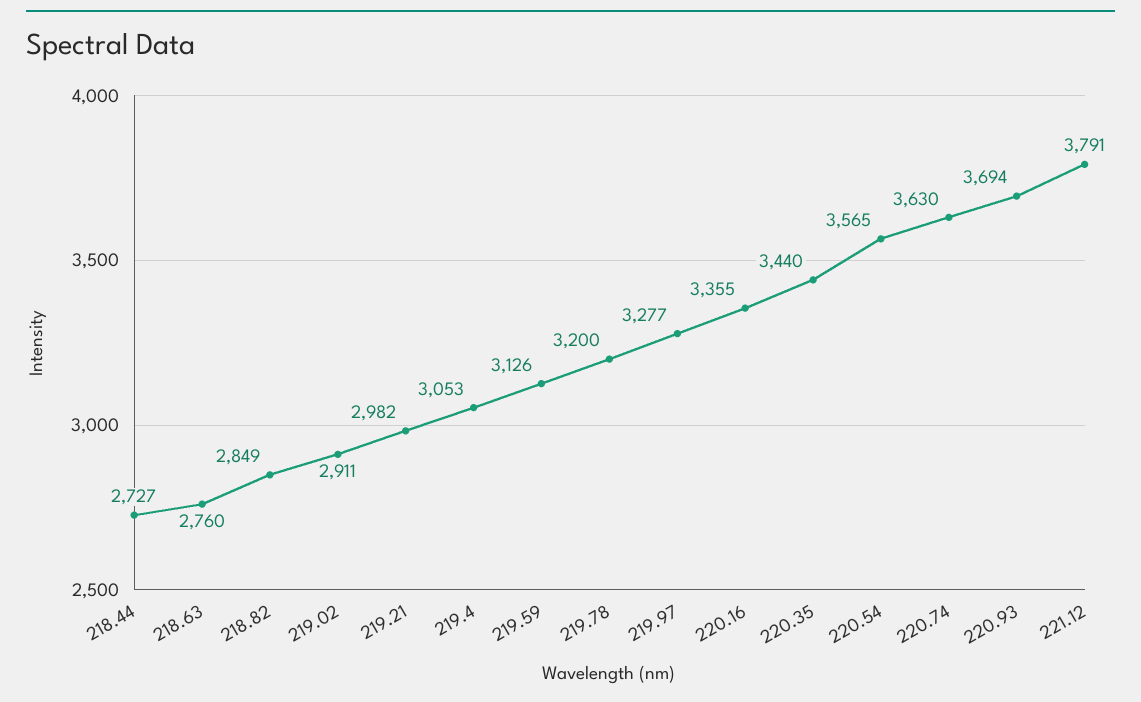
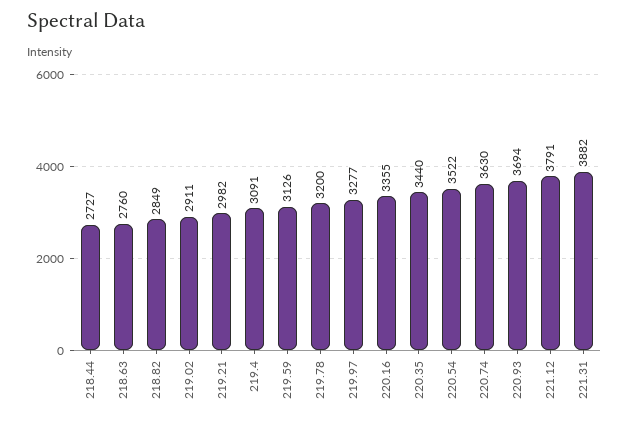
  {
    "218.44": 2727,
    "218.63": 2760,
    "218.82": 2849,
    "219.02": 2911,
    "219.21": 2982,
-   "219.4": 3053,
+   "219.4": 3091,
    "219.59": 3126,
    "219.78": 3200,
    "219.97": 3277,
    "220.16": 3355,
    "220.35": 3440,
-   "220.54": 3565,
+   "220.54": 3522,
    "220.74": 3630,
    "220.93": 3694,
-   "221.12": 3791
+   "221.12": 3791,
+   "221.31": 3882
  }

